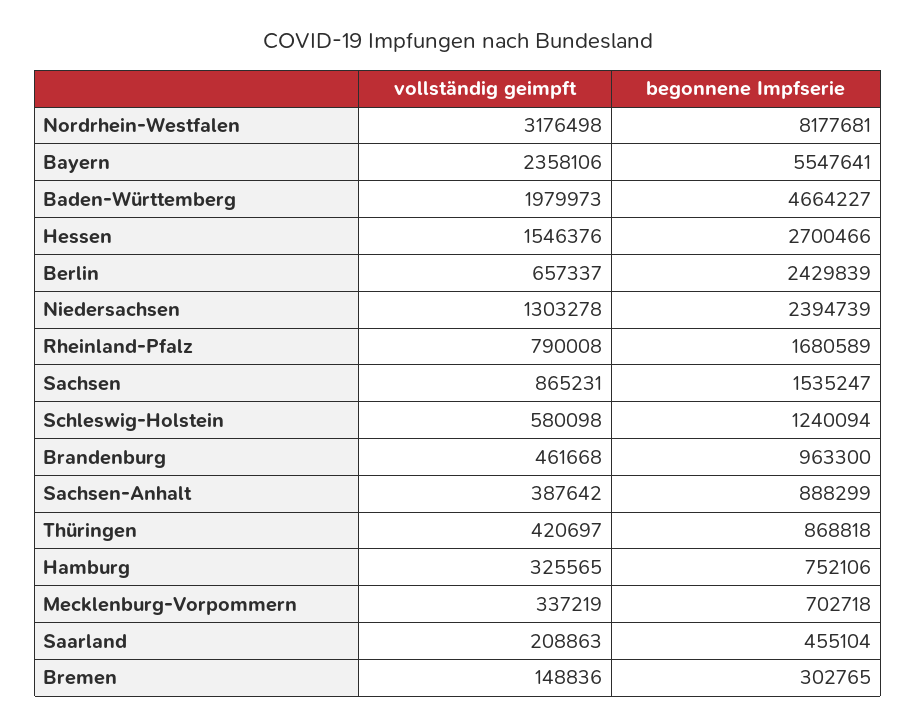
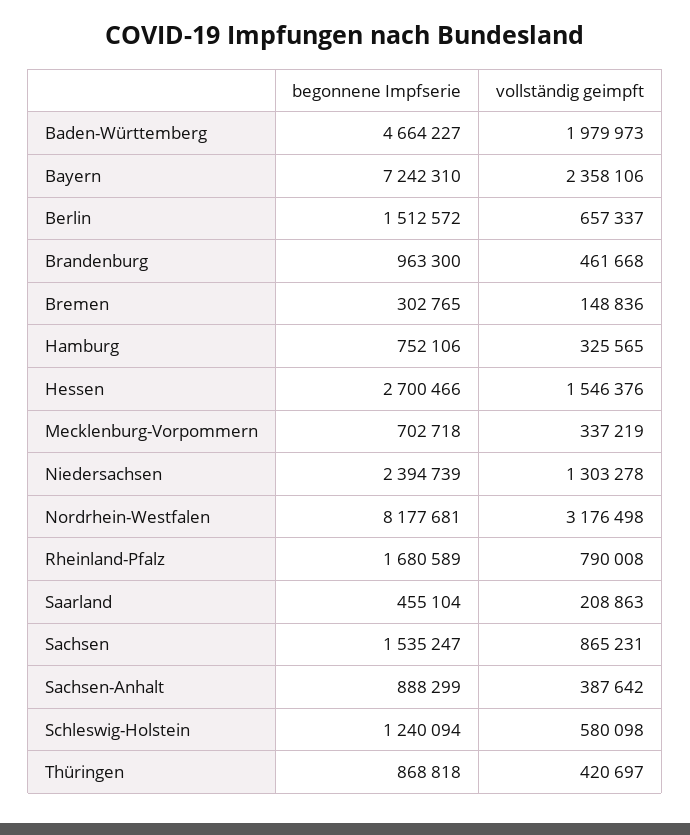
  {
    "vollständig geimpft": {
      "Nordrhein-Westfalen": 3176498,
      "Bayern": 2358106,
      "Baden-Württemberg": 1979973,
      "Hessen": 1546376,
      "Berlin": 657337,
      "Niedersachsen": 1303278,
      "Rheinland-Pfalz": 790008,
      "Sachsen": 865231,
      "Schleswig-Holstein": 580098,
      "Brandenburg": 461668,
      "Sachsen-Anhalt": 387642,
      "Thüringen": 420697,
      "Hamburg": 325565,
      "Mecklenburg-Vorpommern": 337219,
      "Saarland": 208863,
      "Bremen": 148836
    },
    "begonnene Impfserie": {
      "Nordrhein-Westfalen": 8177681,
-     "Bayern": 5547641,
+     "Bayern": 7242310,
      "Baden-Württemberg": 4664227,
      "Hessen": 2700466,
-     "Berlin": 2429839,
+     "Berlin": 1512572,
      "Niedersachsen": 2394739,
      "Rheinland-Pfalz": 1680589,
      "Sachsen": 1535247,
      "Schleswig-Holstein": 1240094,
      "Brandenburg": 963300,
      "Sachsen-Anhalt": 888299,
      "Thüringen": 868818,
      "Hamburg": 752106,
      "Mecklenburg-Vorpommern": 702718,
      "Saarland": 455104,
      "Bremen": 302765
    }
  }

